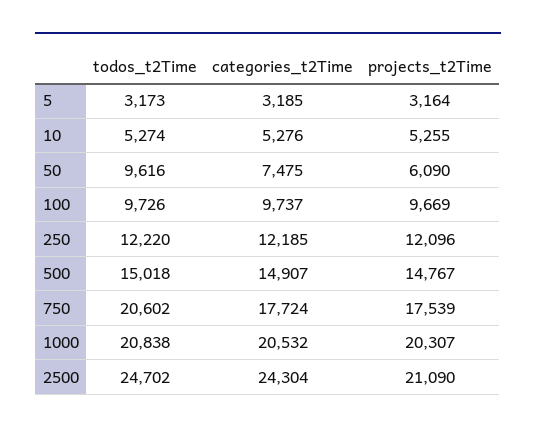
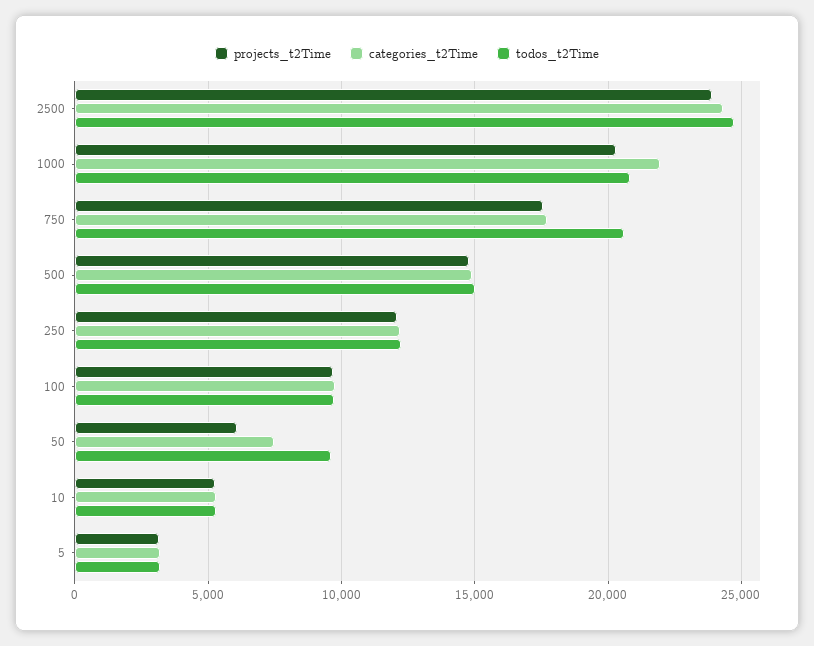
  {
    "todos_t2Time": {
      "5": 3173,
      "10": 5274,
      "50": 9616,
      "100": 9726,
      "250": 12220,
      "500": 15018,
      "750": 20602,
      "1000": 20838,
      "2500": 24702
    },
    "categories_t2Time": {
      "5": 3185,
      "10": 5276,
      "50": 7475,
      "100": 9737,
      "250": 12185,
      "500": 14907,
      "750": 17724,
-     "1000": 20532,
+     "1000": 22000,
      "2500": 24304
    },
    "projects_t2Time": {
      "5": 3164,
      "10": 5255,
      "50": 6090,
      "100": 9669,
      "250": 12096,
      "500": 14767,
      "750": 17539,
      "1000": 20307,
-     "2500": 21090
+     "2500": 24000
    }
  }

